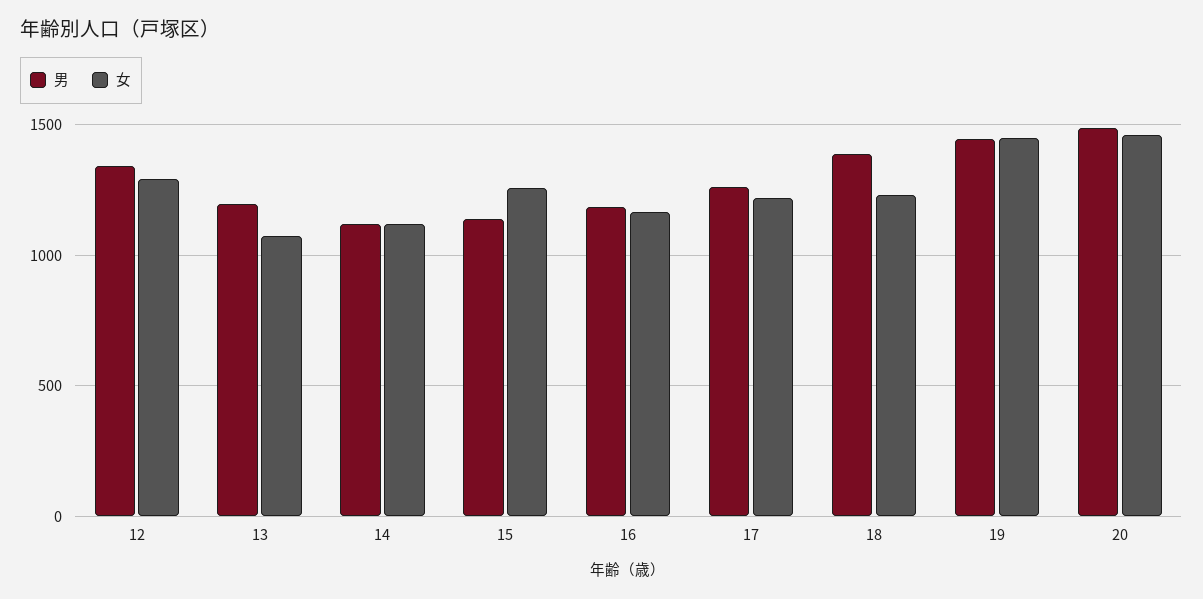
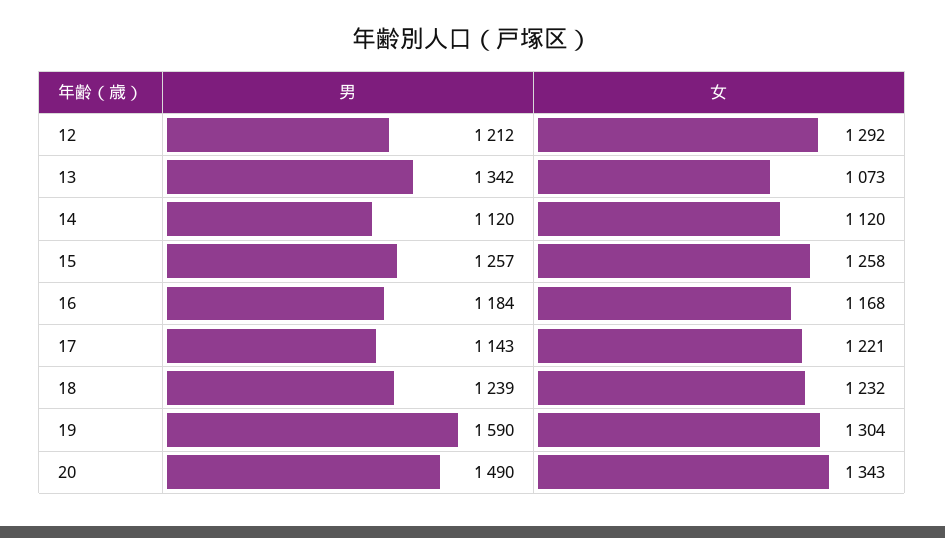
  {
    "男": {
-     "12": 1350,
+     "12": 1212,
-     "13": 1200,
+     "13": 1342,
      "14": 1120,
-     "15": 1150,
+     "15": 1257,
      "16": 1184,
-     "17": 1250,
+     "17": 1143,
-     "18": 1400,
+     "18": 1239,
-     "19": 1450,
+     "19": 1590,
      "20": 1490
    },
    "女": {
      "12": 1292,
      "13": 1073,
      "14": 1120,
      "15": 1258,
      "16": 1168,
      "17": 1221,
      "18": 1232,
-     "19": 1450,
+     "19": 1304,
-     "20": 1450
+     "20": 1343
    }
  }

